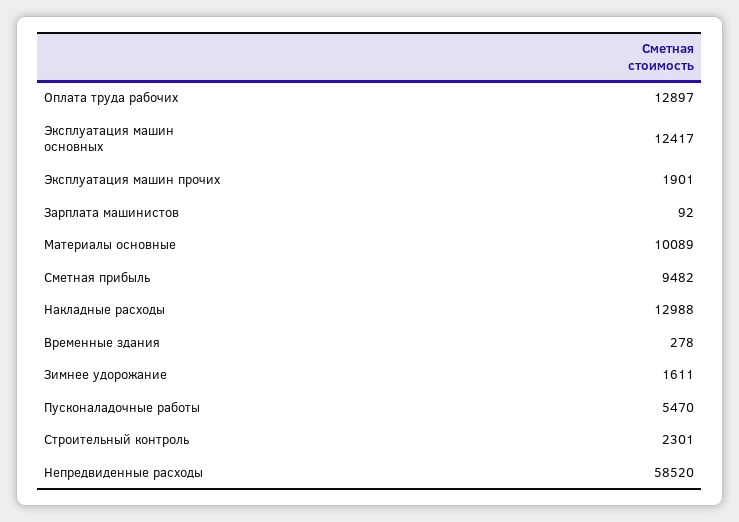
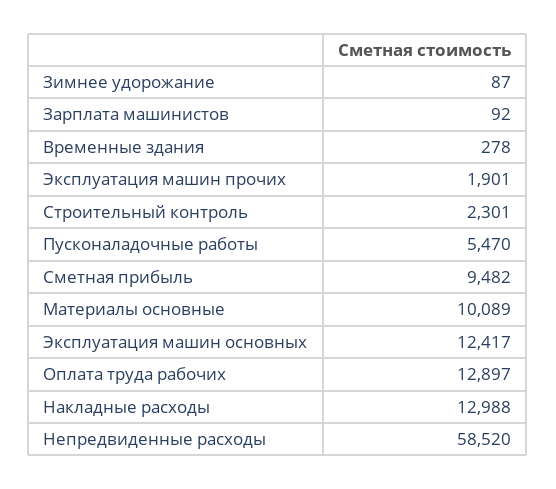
  {
    "Оплата труда рабочих": 12897,
    "Эксплуатация машин основных": 12417,
    "Эксплуатация машин прочих": 1901,
    "Зарплата машинистов": 92,
    "Материалы основные": 10089,
    "Сметная прибыль": 9482,
    "Накладные расходы": 12988,
    "Временные здания": 278,
-   "Зимнее удорожание": 1611,
+   "Зимнее удорожание": 87,
    "Пусконаладочные работы": 5470,
    "Строительный контроль": 2301,
    "Непредвиденные расходы": 58520
  }

